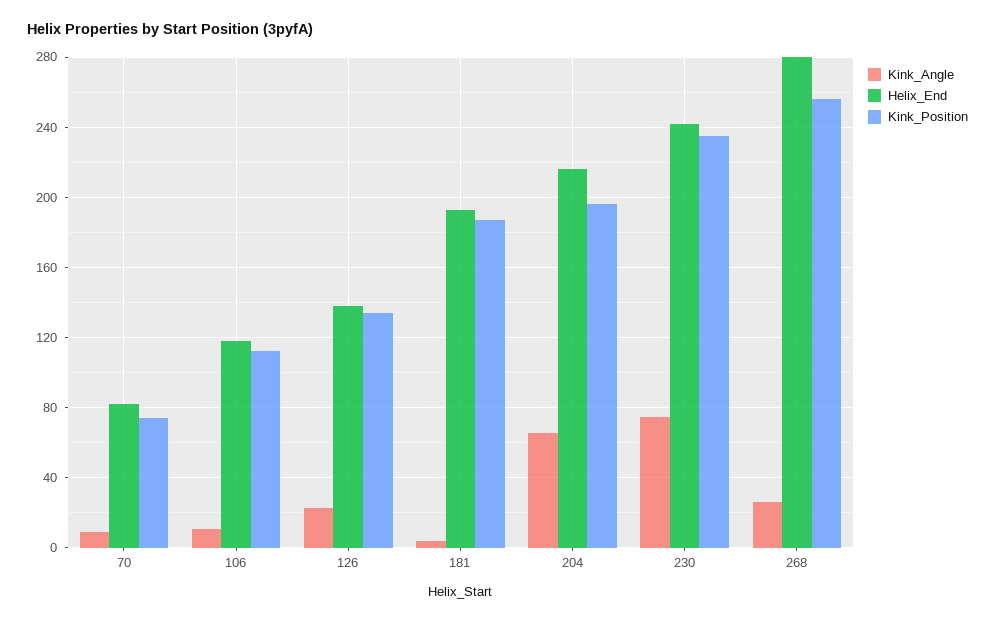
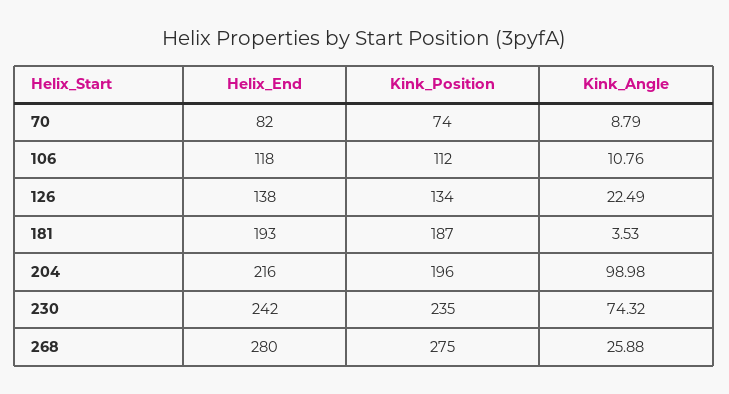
  {
    "Kink_Angle": {
      "70": 8.79,
      "106": 10.76,
      "126": 22.49,
      "181": 3.53,
-     "204": 65,
+     "204": 98.98,
      "230": 74.32,
      "268": 25.88
    },
    "Helix_End": {
      "70": 82,
      "106": 118,
      "126": 138,
      "181": 193,
      "204": 216,
      "230": 242,
      "268": 280
    },
    "Kink_Position": {
      "70": 74,
      "106": 112,
      "126": 134,
      "181": 187,
      "204": 196,
      "230": 235,
-     "268": 255
+     "268": 275
    }
  }

